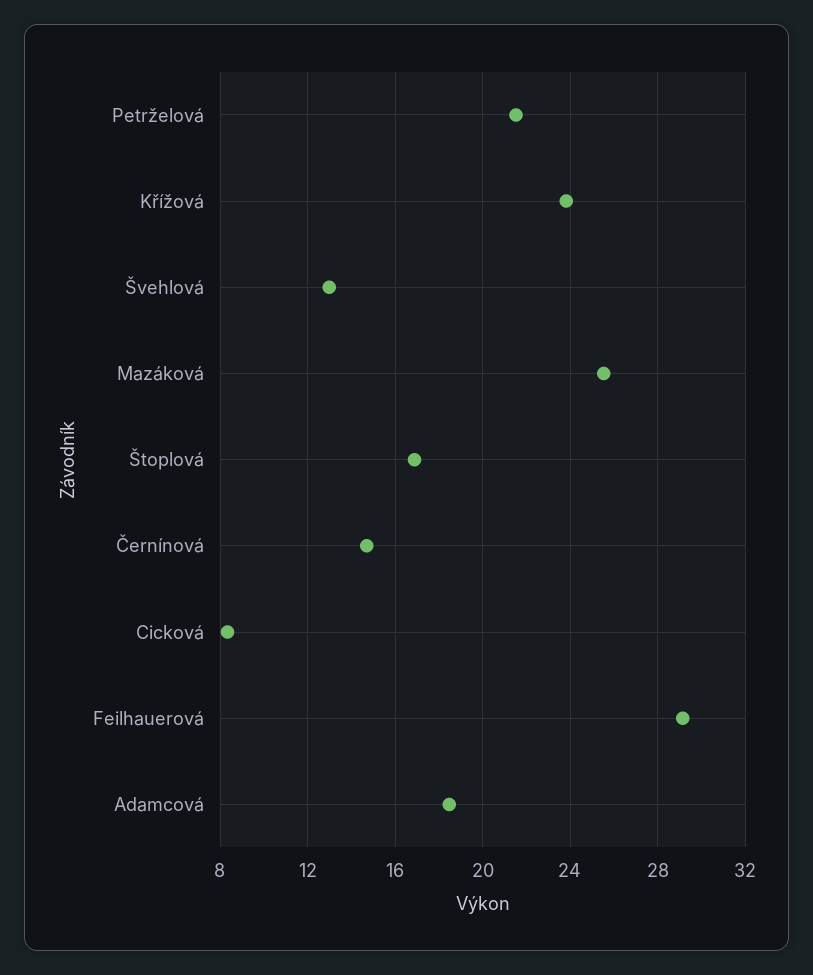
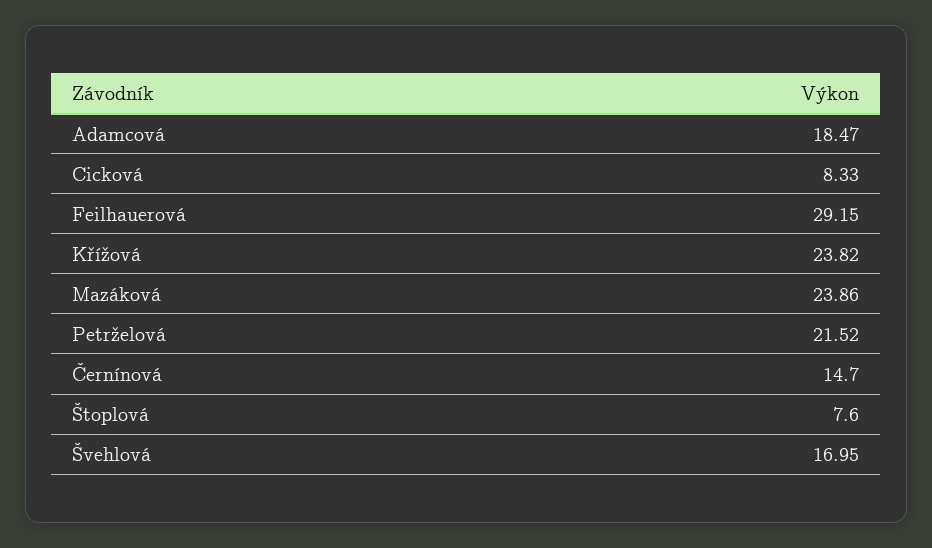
  {
    "Petrželová": 21.52,
    "Křížová": 23.82,
-   "Švehlová": 13,
+   "Švehlová": 16.95,
-   "Mazáková": 25.5,
+   "Mazáková": 23.86,
-   "Štoplová": 17,
+   "Štoplová": 7.6,
    "Černínová": 14.7,
    "Cicková": 8.33,
    "Feilhauerová": 29.15,
    "Adamcová": 18.47
  }

